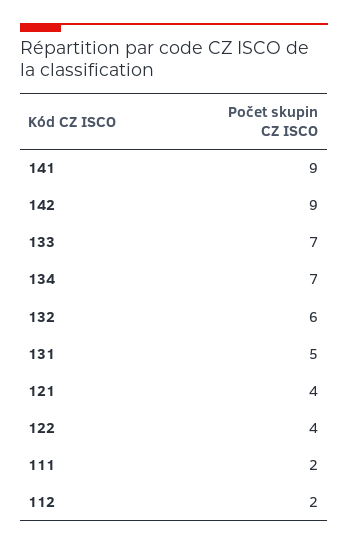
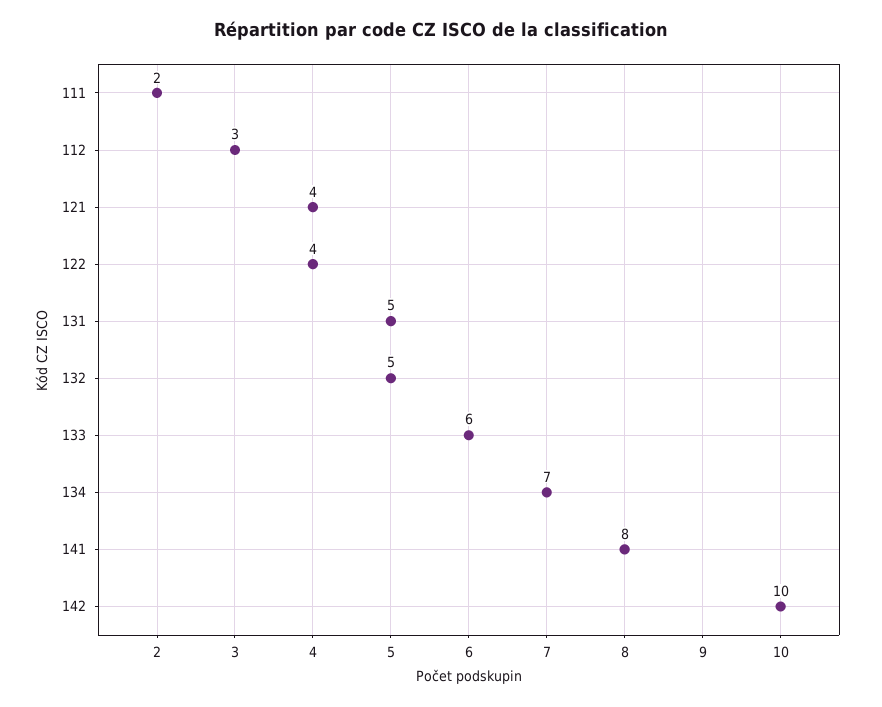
  {
-   "141": 9,
+   "141": 8,
-   "142": 9,
+   "142": 10,
-   "133": 7,
+   "133": 6,
    "134": 7,
-   "132": 6,
+   "132": 5,
    "131": 5,
    "121": 4,
    "122": 4,
    "111": 2,
-   "112": 2
+   "112": 3
  }

